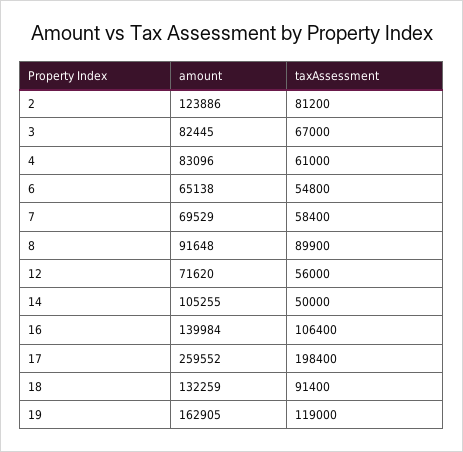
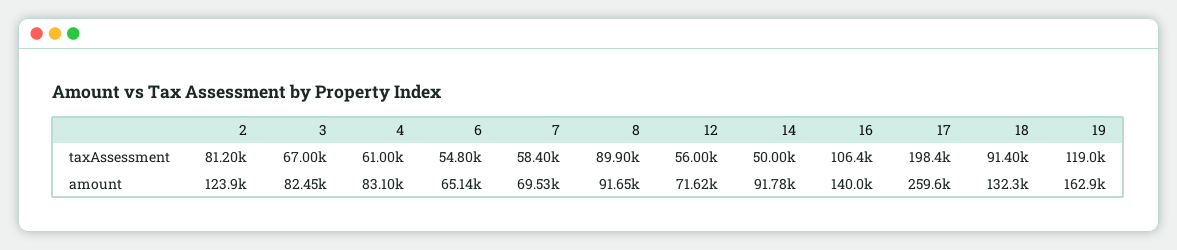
  {
    "amount": {
      "2": 123886,
      "3": 82445,
      "4": 83096,
      "6": 65138,
      "7": 69529,
      "8": 91648,
      "12": 71620,
-     "14": 105255,
+     "14": 91780,
      "16": 139984,
      "17": 259552,
      "18": 132259,
      "19": 162905
    },
    "taxAssessment": {
      "2": 81200,
      "3": 67000,
      "4": 61000,
      "6": 54800,
      "7": 58400,
      "8": 89900,
      "12": 56000,
      "14": 50000,
      "16": 106400,
      "17": 198400,
      "18": 91400,
      "19": 119000
    }
  }

